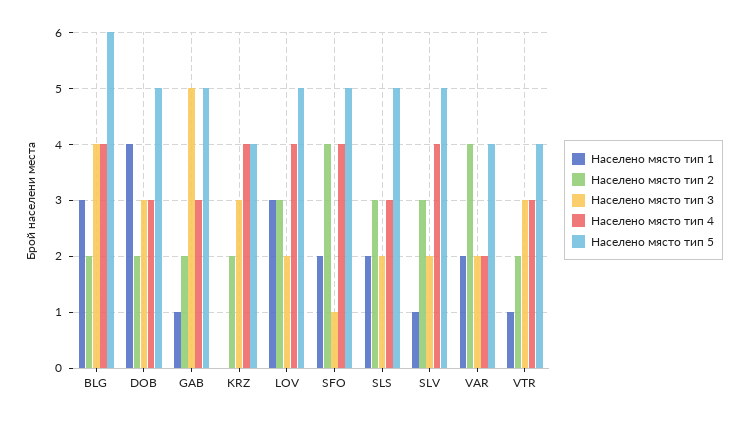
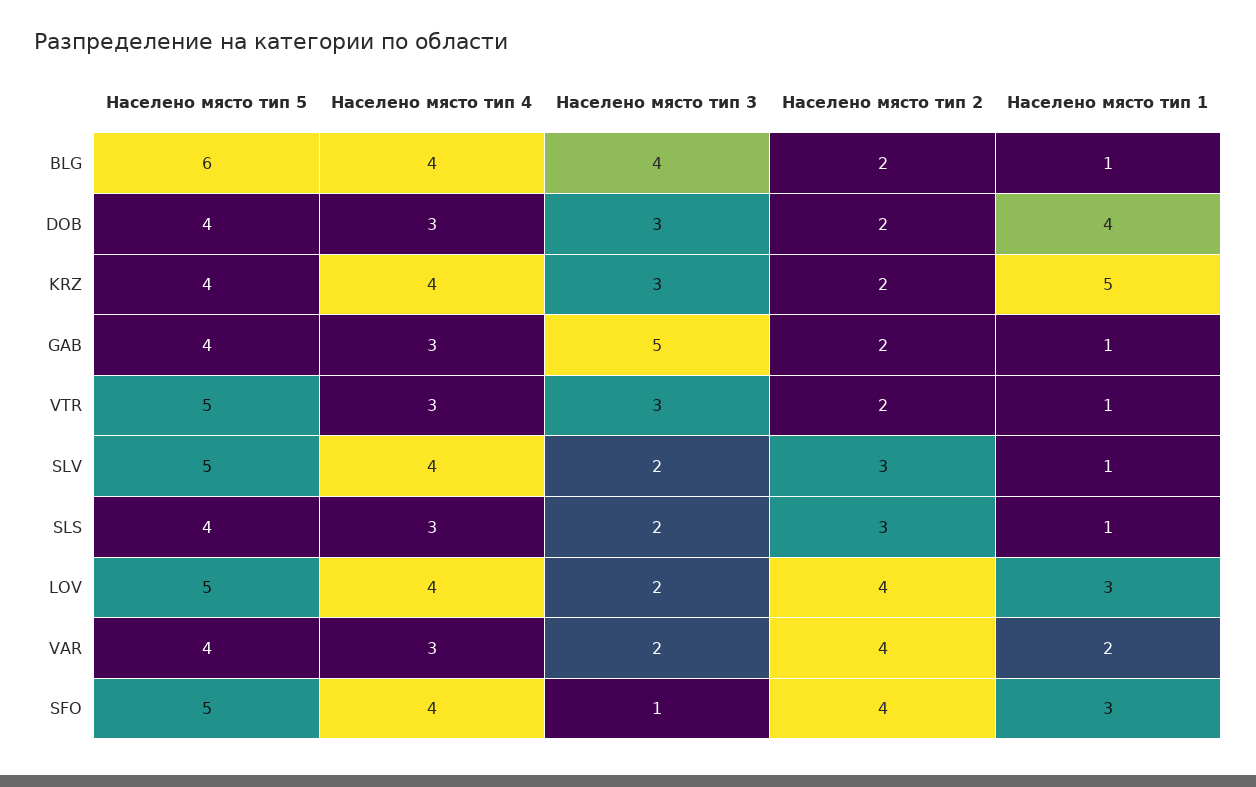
  {
    "Населено място тип 1": {
-     "BLG": 3,
+     "BLG": 1,
      "DOB": 4,
      "GAB": 1,
-     "KRZ": 0,
+     "KRZ": 5,
      "LOV": 3,
-     "SFO": 2,
+     "SFO": 3,
-     "SLS": 2,
+     "SLS": 1,
      "SLV": 1,
      "VAR": 2,
      "VTR": 1
    },
    "Населено място тип 2": {
      "BLG": 2,
      "DOB": 2,
      "GAB": 2,
      "KRZ": 2,
-     "LOV": 3,
+     "LOV": 4,
      "SFO": 4,
      "SLS": 3,
      "SLV": 3,
      "VAR": 4,
      "VTR": 2
    },
    "Населено място тип 3": {
      "BLG": 4,
      "DOB": 3,
      "GAB": 5,
      "KRZ": 3,
      "LOV": 2,
      "SFO": 1,
      "SLS": 2,
      "SLV": 2,
      "VAR": 2,
      "VTR": 3
    },
    "Населено място тип 4": {
      "BLG": 4,
      "DOB": 3,
      "GAB": 3,
      "KRZ": 4,
      "LOV": 4,
      "SFO": 4,
      "SLS": 3,
      "SLV": 4,
-     "VAR": 2,
+     "VAR": 3,
      "VTR": 3
    },
    "Населено място тип 5": {
      "BLG": 6,
-     "DOB": 5,
+     "DOB": 4,
-     "GAB": 5,
+     "GAB": 4,
      "KRZ": 4,
      "LOV": 5,
      "SFO": 5,
-     "SLS": 5,
+     "SLS": 4,
      "SLV": 5,
      "VAR": 4,
-     "VTR": 4
+     "VTR": 5
    }
  }

